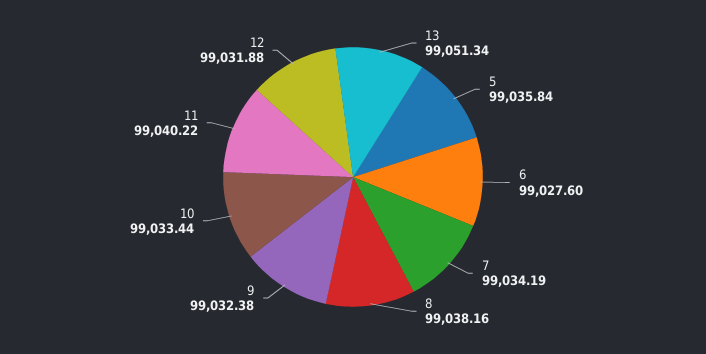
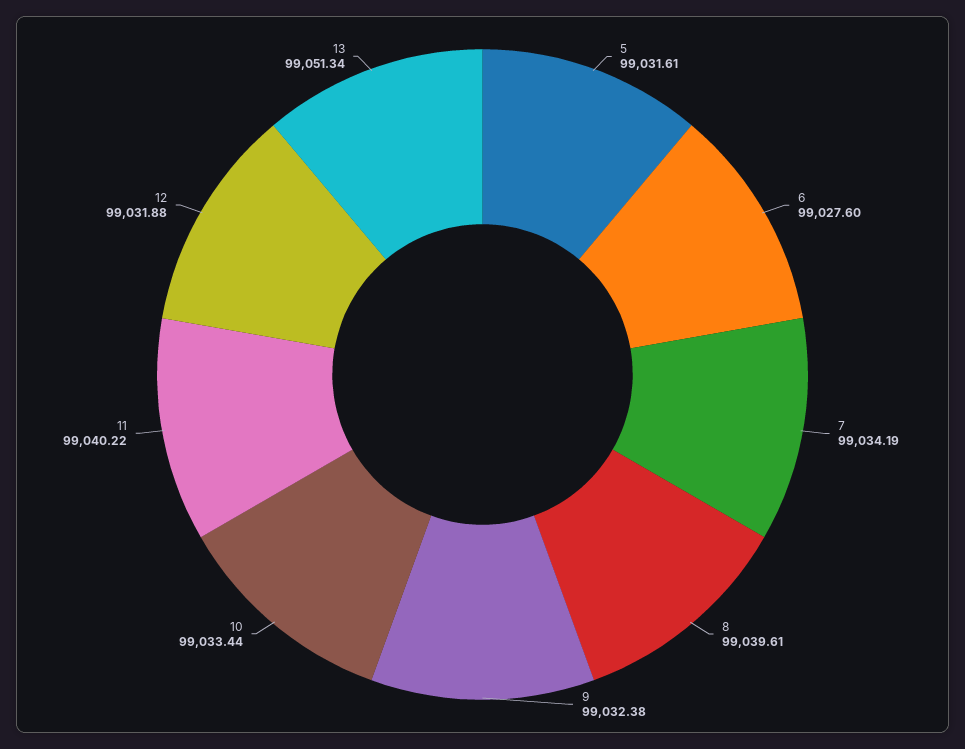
  {
    "13": 99051.34,
-   "5": 99035.84,
+   "5": 99031.61,
    "6": 99027.6,
    "7": 99034.19,
-   "8": 99038.16,
+   "8": 99039.61,
    "9": 99032.38,
    "10": 99033.44,
    "11": 99040.22,
    "12": 99031.88
  }

